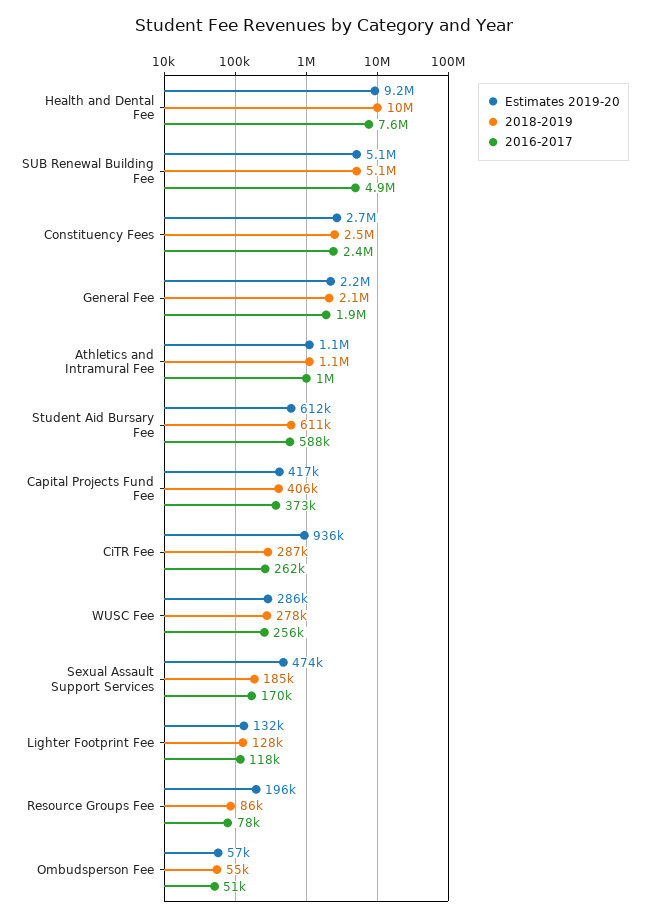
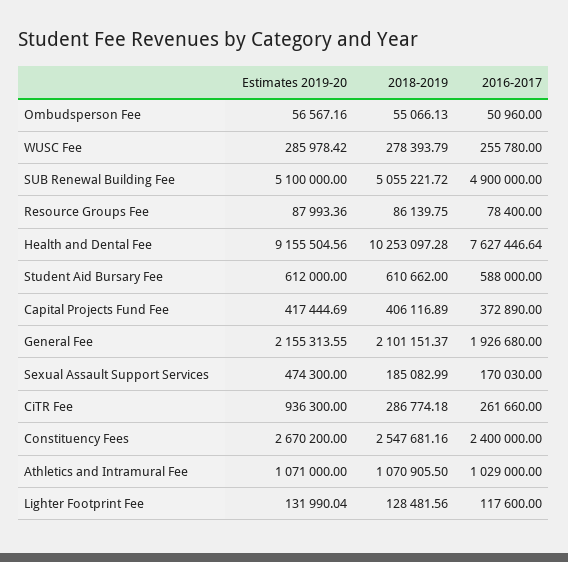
  {
    "Estimates 2019-20": {
      "Health and Dental Fee": 9155504.56,
      "SUB Renewal Building Fee": 5100000,
      "Constituency Fees": 2670200,
      "General Fee": 2155313.55,
      "Athletics and Intramural Fee": 1071000,
      "Student Aid Bursary Fee": 612000,
      "Capital Projects Fund Fee": 417444.69,
      "CiTR Fee": 936300,
      "WUSC Fee": 285978.42,
      "Sexual Assault Support Services": 474300,
      "Lighter Footprint Fee": 131990.04,
-     "Resource Groups Fee": 196000,
+     "Resource Groups Fee": 87993.36,
      "Ombudsperson Fee": 56567.16
    },
    "2018-2019": {
      "Health and Dental Fee": 10253097.28,
      "SUB Renewal Building Fee": 5055221.72,
      "Constituency Fees": 2547681.16,
      "General Fee": 2101151.37,
      "Athletics and Intramural Fee": 1070905.5,
      "Student Aid Bursary Fee": 610662,
      "Capital Projects Fund Fee": 406116.89,
      "CiTR Fee": 286774.18,
      "WUSC Fee": 278393.79,
      "Sexual Assault Support Services": 185082.99,
      "Lighter Footprint Fee": 128481.56,
      "Resource Groups Fee": 86139.75,
      "Ombudsperson Fee": 55066.13
    },
    "2016-2017": {
      "Health and Dental Fee": 7627446.64,
      "SUB Renewal Building Fee": 4900000,
      "Constituency Fees": 2400000,
      "General Fee": 1926680,
      "Athletics and Intramural Fee": 1029000,
      "Student Aid Bursary Fee": 588000,
      "Capital Projects Fund Fee": 372890,
      "CiTR Fee": 261660,
      "WUSC Fee": 255780,
      "Sexual Assault Support Services": 170030,
      "Lighter Footprint Fee": 117600,
      "Resource Groups Fee": 78400,
      "Ombudsperson Fee": 50960
    }
  }

